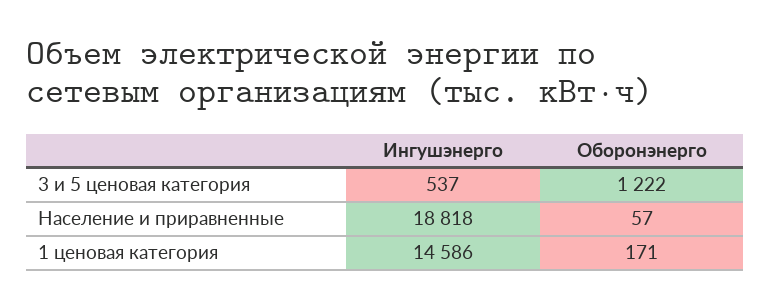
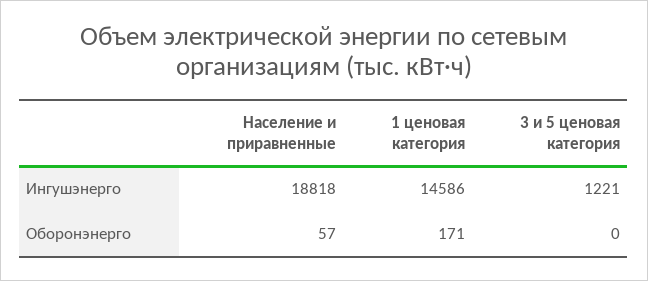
  {
    "Ингушэнерго": {
-     "3 и 5 ценовая категория": 537,
+     "3 и 5 ценовая категория": 1221,
      "Население и приравненные": 18818,
      "1 ценовая категория": 14586
    },
    "Оборонэнерго": {
-     "3 и 5 ценовая категория": 1222,
+     "3 и 5 ценовая категория": 0,
      "Население и приравненные": 57,
      "1 ценовая категория": 171
    }
  }

